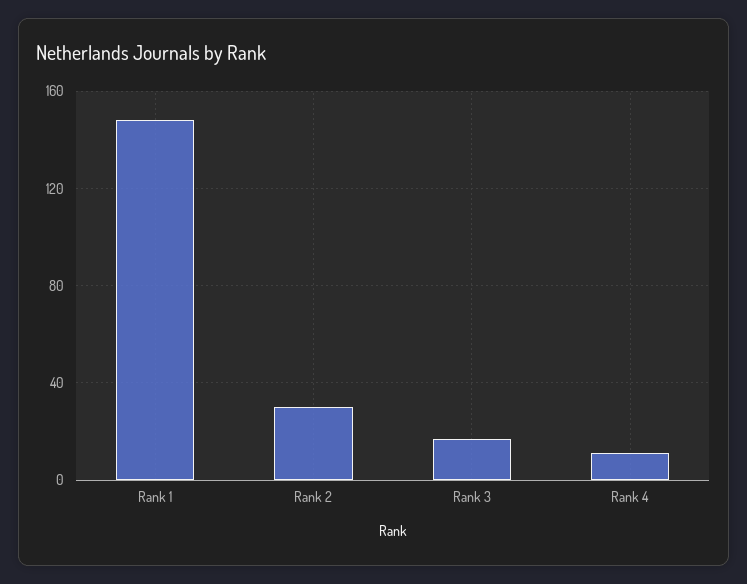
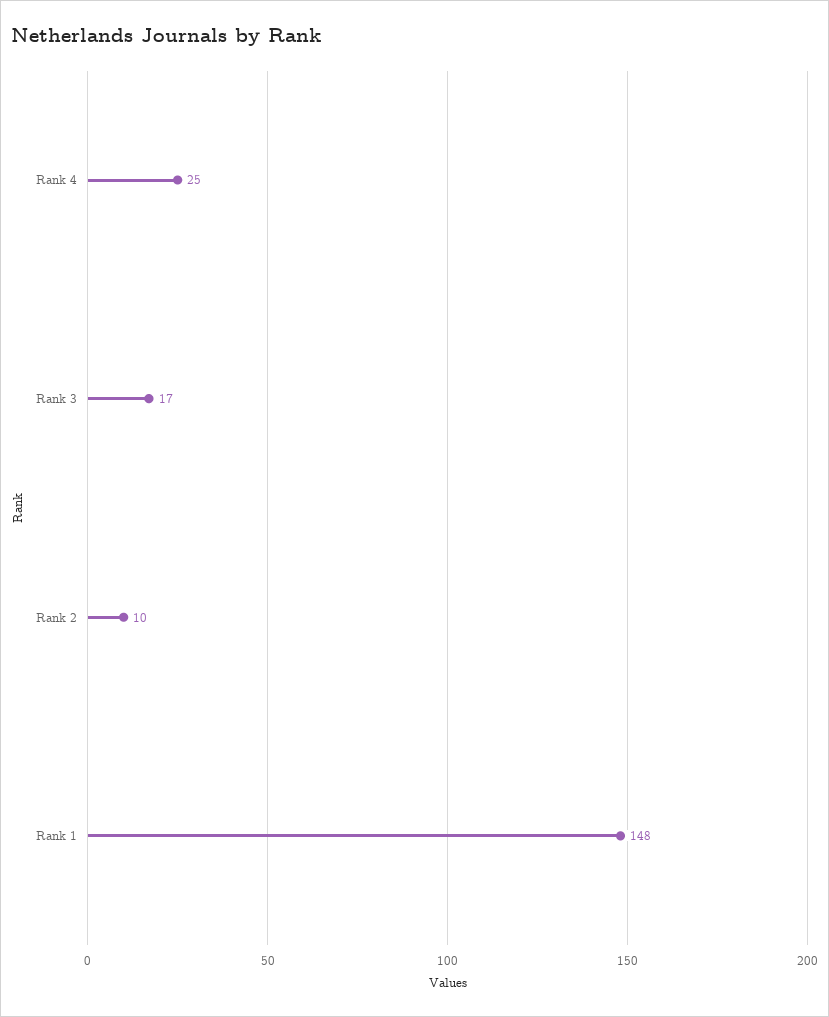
  {
    "Rank 1": 148,
-   "Rank 2": 30,
+   "Rank 2": 10,
    "Rank 3": 17,
-   "Rank 4": 10
+   "Rank 4": 25
  }

